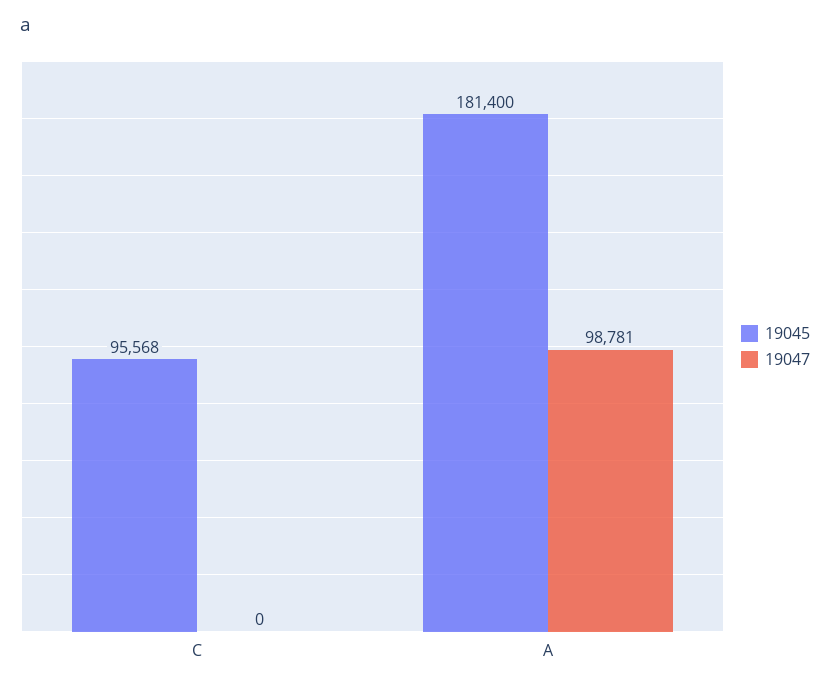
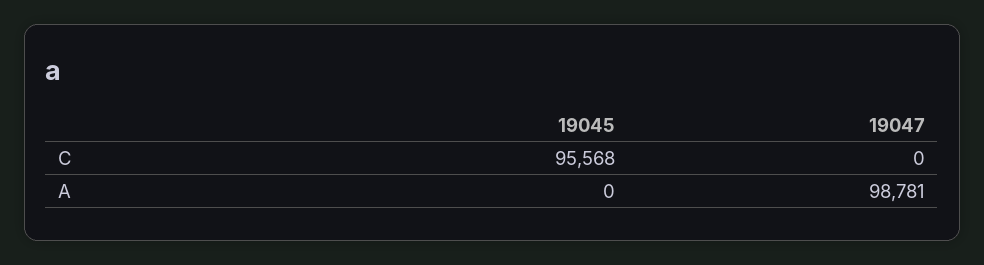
  {
    "19045": {
      "C": 95568,
-     "A": 181400
+     "A": 0
    },
    "19047": {
      "C": 0,
      "A": 98781
    }
  }

